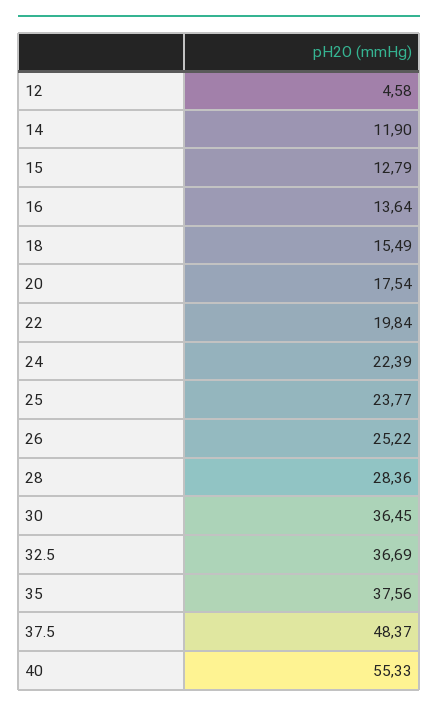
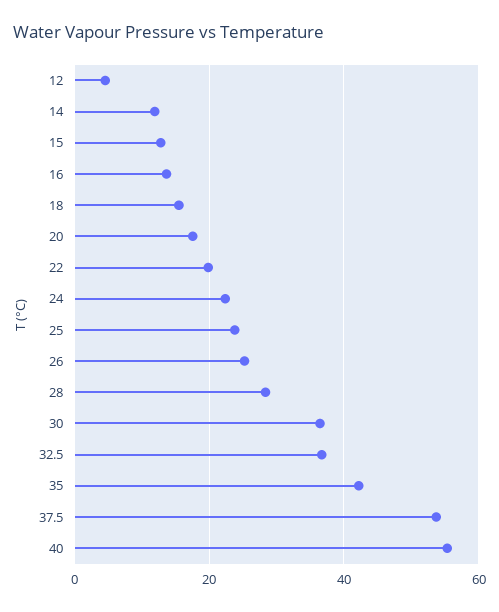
  {
    "12": 4.58,
    "14": 11.9,
    "15": 12.79,
    "16": 13.64,
    "18": 15.49,
    "20": 17.54,
    "22": 19.84,
    "24": 22.39,
    "25": 23.77,
    "26": 25.22,
    "28": 28.36,
    "30": 36.45,
    "32.5": 36.69,
-   "35": 37.56,
+   "35": 42,
-   "37.5": 48.37,
+   "37.5": 54,
    "40": 55.33
  }

